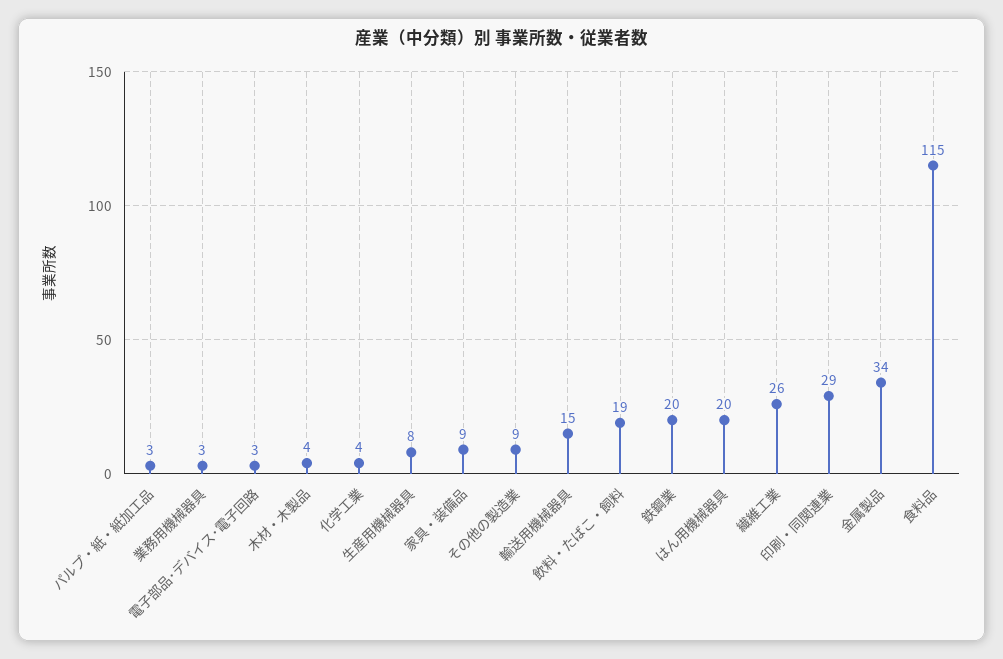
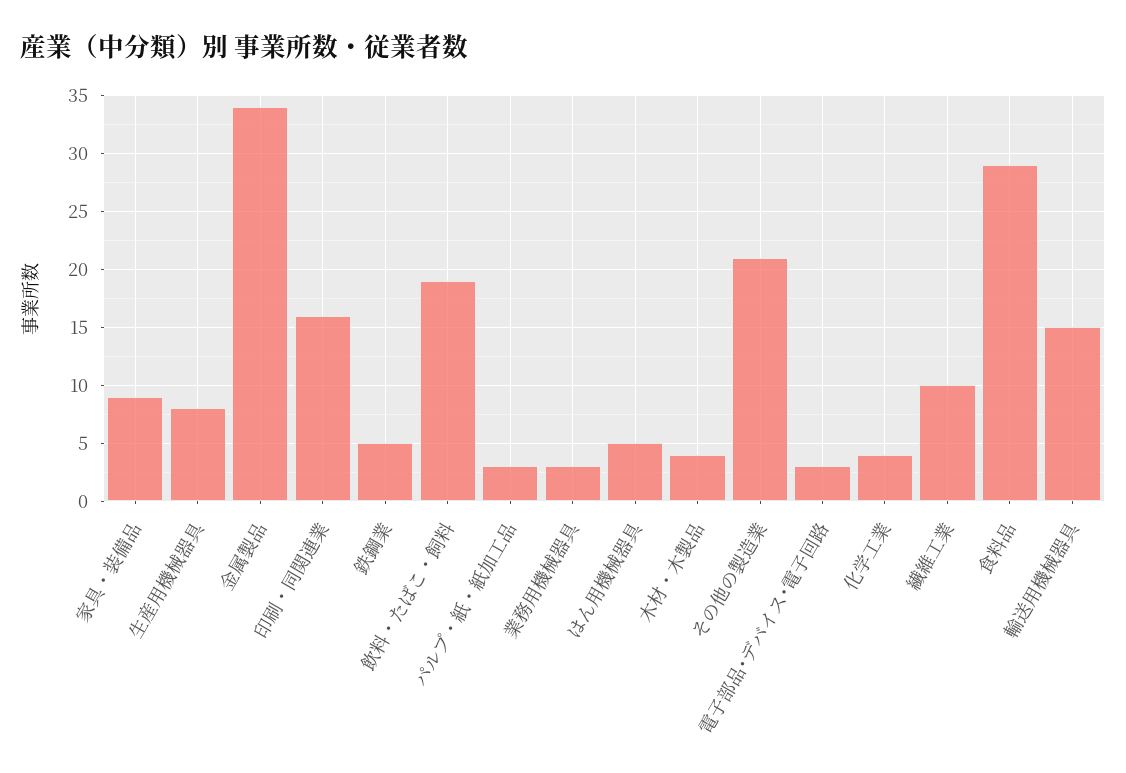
  {
    "パルプ・紙・紙加工品": 3,
    "業務用機械器具": 3,
    "電子部品･デバイス･電子回路": 3,
    "木材・木製品": 4,
    "化学工業": 4,
    "生産用機械器具": 8,
    "家具・装備品": 9,
-   "その他の製造業": 9,
+   "その他の製造業": 21,
    "輸送用機械器具": 15,
    "飲料・たばこ・飼料": 19,
-   "鉄鋼業": 20,
+   "鉄鋼業": 5,
-   "はん用機械器具": 20,
+   "はん用機械器具": 5,
-   "繊維工業": 26,
+   "繊維工業": 10,
-   "印刷・同関連業": 29,
+   "印刷・同関連業": 16,
    "金属製品": 34,
-   "食料品": 115
+   "食料品": 29
  }

